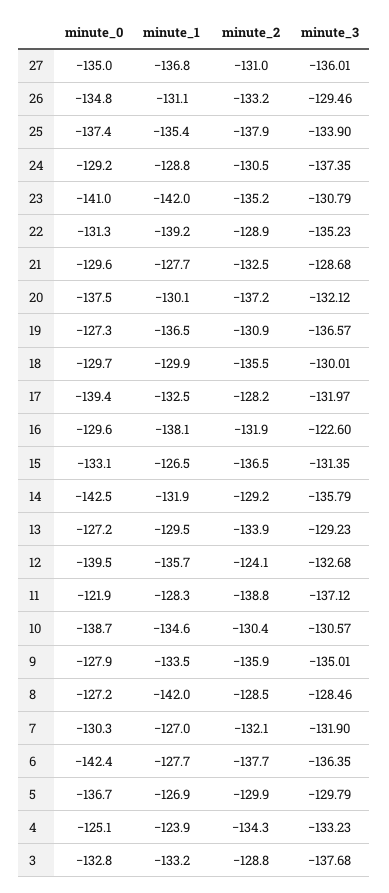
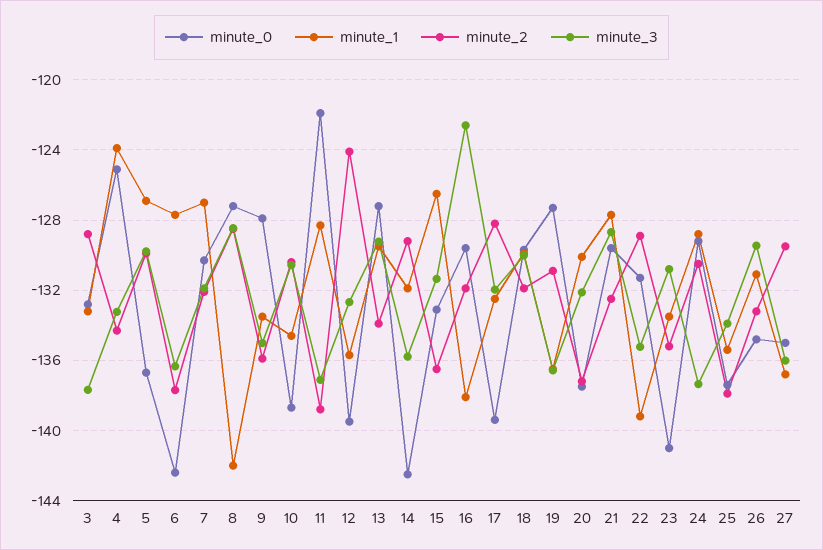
  {
    "minute_0": {
      "27": -135,
      "26": -134.8,
      "25": -137.4,
      "24": -129.2,
      "23": -141,
      "22": -131.3,
      "21": -129.6,
      "20": -137.5,
      "19": -127.3,
      "18": -129.7,
      "17": -139.4,
      "16": -129.6,
      "15": -133.1,
      "14": -142.5,
      "13": -127.2,
      "12": -139.5,
      "11": -121.9,
      "10": -138.7,
      "9": -127.9,
      "8": -127.2,
      "7": -130.3,
      "6": -142.4,
      "5": -136.7,
      "4": -125.1,
      "3": -132.8
    },
    "minute_1": {
      "27": -136.8,
      "26": -131.1,
      "25": -135.4,
      "24": -128.8,
-     "23": -142,
+     "23": -133.5,
      "22": -139.2,
      "21": -127.7,
      "20": -130.1,
      "19": -136.5,
      "18": -129.9,
      "17": -132.5,
      "16": -138.1,
      "15": -126.5,
      "14": -131.9,
      "13": -129.5,
      "12": -135.7,
      "11": -128.3,
      "10": -134.6,
      "9": -133.5,
      "8": -142,
      "7": -127,
      "6": -127.7,
      "5": -126.9,
      "4": -123.9,
      "3": -133.2
    },
    "minute_2": {
-     "27": -131,
+     "27": -129.5,
      "26": -133.2,
      "25": -137.9,
      "24": -130.5,
      "23": -135.2,
      "22": -128.9,
      "21": -132.5,
      "20": -137.2,
      "19": -130.9,
-     "18": -135.5,
+     "18": -132,
      "17": -128.2,
      "16": -131.9,
      "15": -136.5,
      "14": -129.2,
      "13": -133.9,
      "12": -124.1,
      "11": -138.8,
      "10": -130.4,
      "9": -135.9,
      "8": -128.5,
      "7": -132.1,
      "6": -137.7,
      "5": -129.9,
      "4": -134.3,
      "3": -128.8
    },
    "minute_3": {
      "27": -136.01,
      "26": -129.46,
      "25": -133.9,
      "24": -137.35,
      "23": -130.79,
      "22": -135.23,
      "21": -128.68,
      "20": -132.12,
      "19": -136.57,
      "18": -130.01,
      "17": -131.97,
      "16": -122.6,
      "15": -131.35,
      "14": -135.79,
      "13": -129.23,
      "12": -132.68,
      "11": -137.12,
      "10": -130.57,
      "9": -135.01,
      "8": -128.46,
      "7": -131.9,
      "6": -136.35,
      "5": -129.79,
      "4": -133.23,
      "3": -137.68
    }
  }

